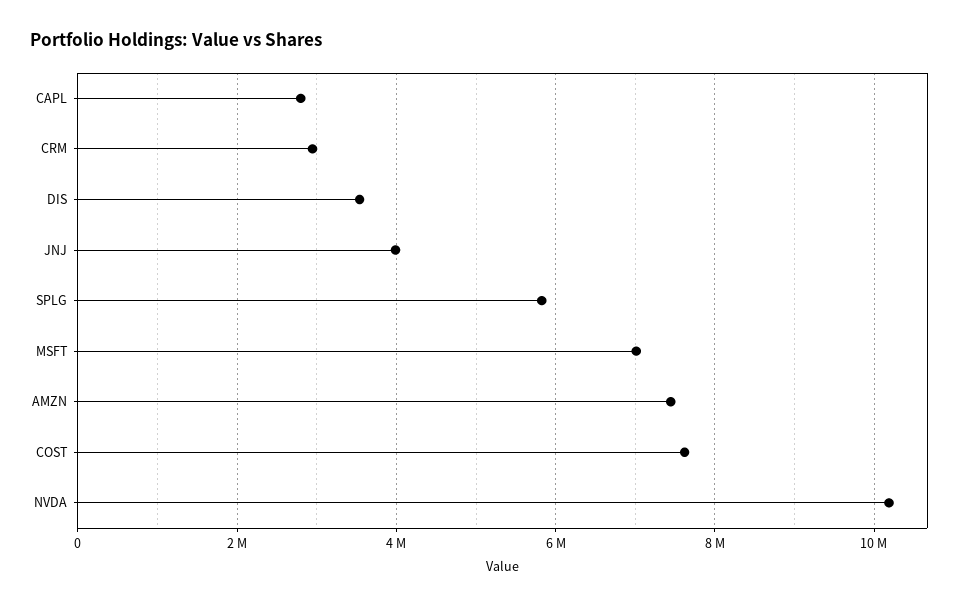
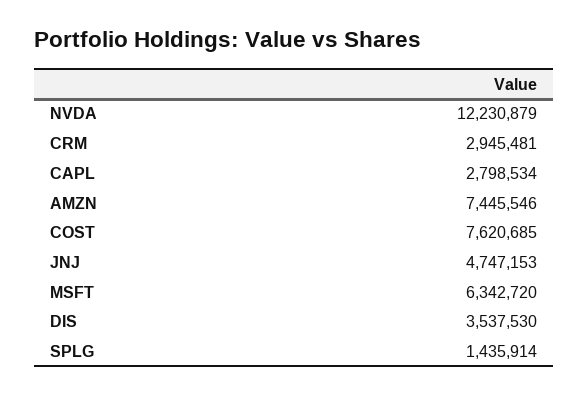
  {
    "CAPL": 2798534,
    "CRM": 2945481,
    "DIS": 3537530,
-   "JNJ": 4000000,
+   "JNJ": 4747153,
-   "SPLG": 5800000,
+   "SPLG": 1435914,
-   "MSFT": 7000000,
+   "MSFT": 6342720,
    "AMZN": 7445546,
    "COST": 7620685,
-   "NVDA": 10200000
+   "NVDA": 12230879
  }

